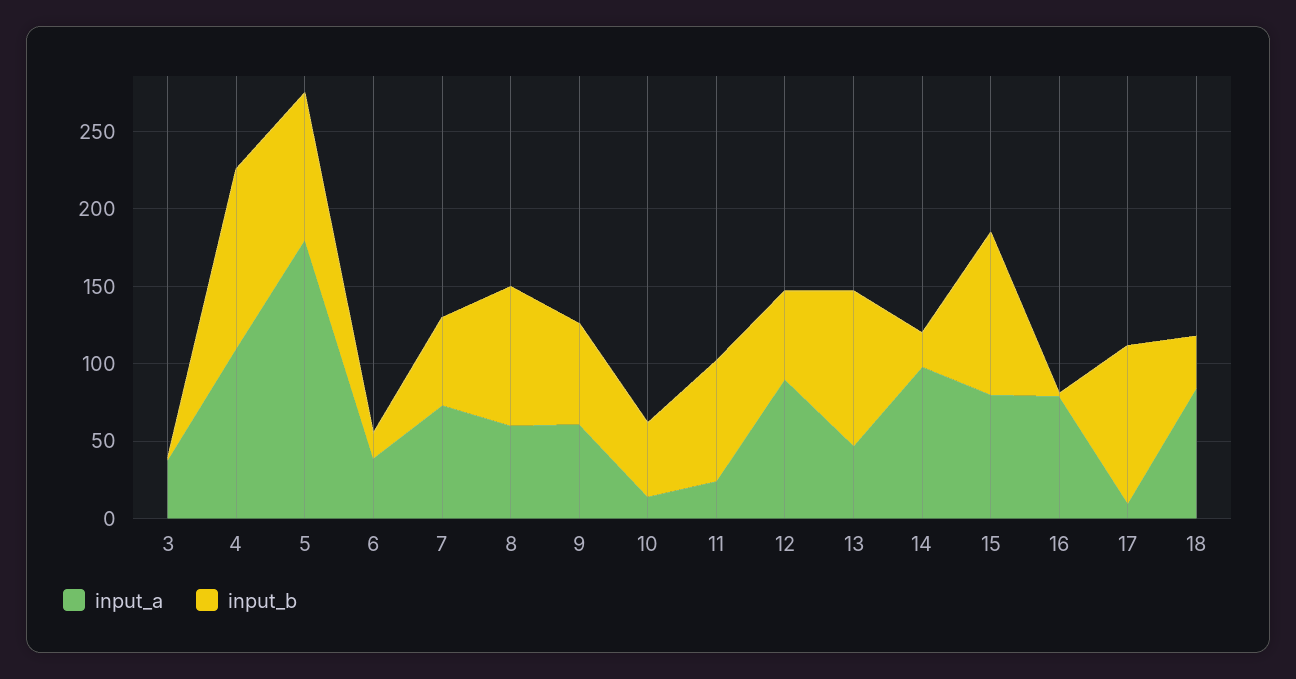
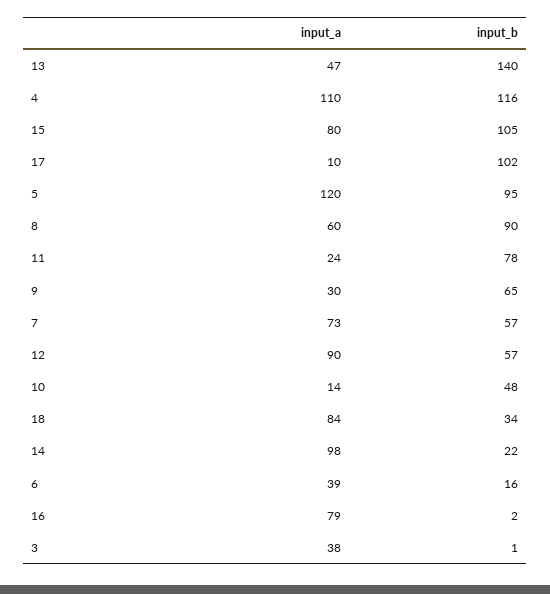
  {
    "input_a": {
      "3": 38,
      "4": 110,
-     "5": 180,
+     "5": 120,
      "6": 39,
      "7": 73,
      "8": 60,
-     "9": 60,
+     "9": 30,
      "10": 14,
      "11": 24,
      "12": 90,
      "13": 47,
      "14": 98,
      "15": 80,
      "16": 79,
      "17": 10,
      "18": 84
    },
    "input_b": {
      "3": 1,
      "4": 116,
      "5": 95,
      "6": 16,
      "7": 57,
      "8": 90,
      "9": 65,
      "10": 48,
      "11": 78,
      "12": 57,
-     "13": 100,
+     "13": 140,
      "14": 22,
      "15": 105,
      "16": 2,
      "17": 102,
      "18": 34
    }
  }

